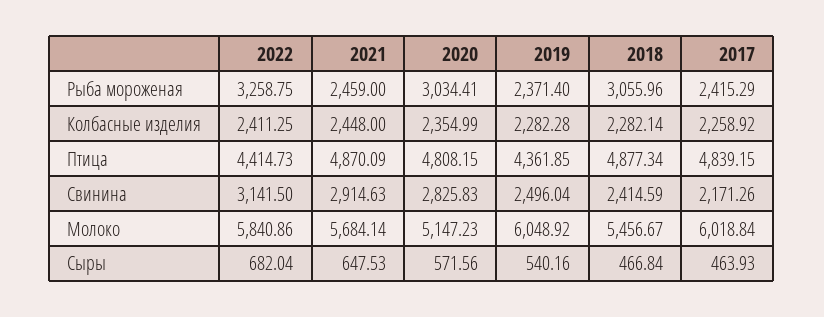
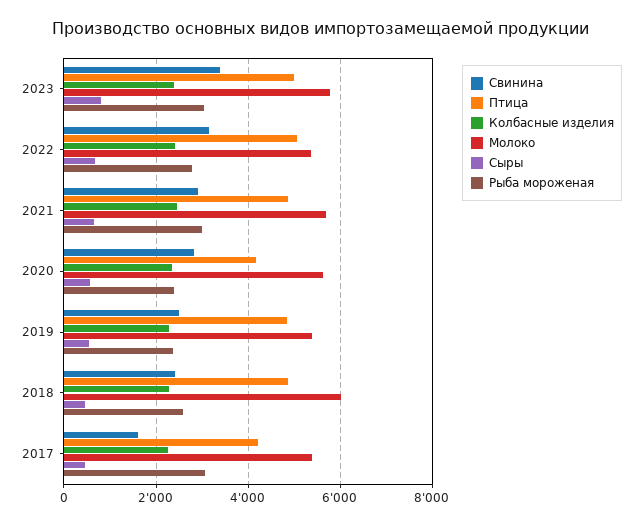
  {
    "Рыба мороженая": {
-     "2022": 3258.75,
+     "2022": 2800,
-     "2021": 2459,
+     "2021": 3000,
-     "2020": 3034.41,
+     "2020": 2400,
      "2019": 2371.4,
-     "2018": 3055.96,
+     "2018": 2600,
-     "2017": 2415.29
+     "2017": 3000,
+     "2023": 3000
    },
    "Колбасные изделия": {
      "2022": 2411.25,
      "2021": 2448,
      "2020": 2354.99,
      "2019": 2282.28,
      "2018": 2282.14,
-     "2017": 2258.92
+     "2017": 2258.92,
+     "2023": 2400
    },
    "Птица": {
-     "2022": 4414.73,
+     "2022": 5000,
      "2021": 4870.09,
-     "2020": 4808.15,
+     "2020": 4200,
-     "2019": 4361.85,
+     "2019": 4800,
      "2018": 4877.34,
-     "2017": 4839.15
+     "2017": 4200,
+     "2023": 5000
    },
    "Свинина": {
      "2022": 3141.5,
      "2021": 2914.63,
      "2020": 2825.83,
      "2019": 2496.04,
      "2018": 2414.59,
-     "2017": 2171.26
+     "2017": 1600,
+     "2023": 3400
    },
    "Молоко": {
-     "2022": 5840.86,
+     "2022": 5400,
      "2021": 5684.14,
-     "2020": 5147.23,
+     "2020": 5600,
-     "2019": 6048.92,
+     "2019": 5400,
-     "2018": 5456.67,
+     "2018": 6000,
-     "2017": 6018.84
+     "2017": 5400,
+     "2023": 5800
    },
    "Сыры": {
      "2022": 682.04,
      "2021": 647.53,
      "2020": 571.56,
      "2019": 540.16,
      "2018": 466.84,
-     "2017": 463.93
+     "2017": 463.93,
+     "2023": 800
    }
  }

